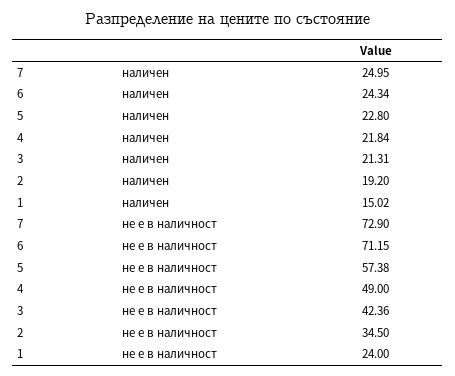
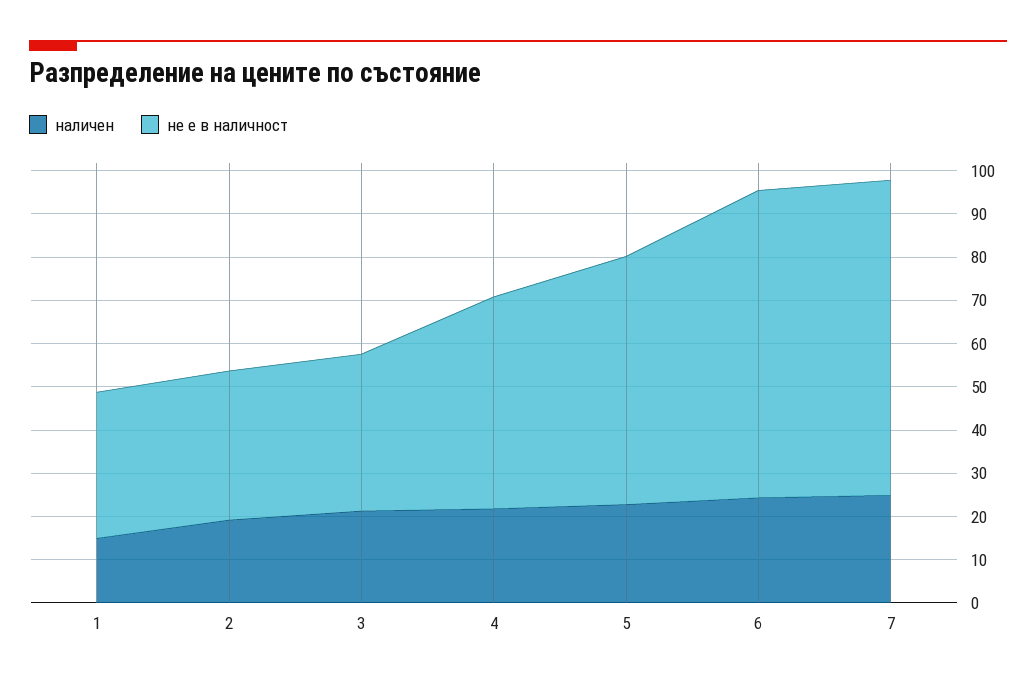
  {
    "наличен": {
      "7": 24.95,
      "6": 24.34,
      "5": 22.8,
      "4": 21.84,
      "3": 21.31,
      "2": 19.2,
      "1": 15.02
    },
    "не е в наличност": {
      "7": 72.9,
      "6": 71.15,
      "5": 57.38,
      "4": 49,
-     "3": 42.36,
+     "3": 36,
      "2": 34.5,
-     "1": 24
+     "1": 34
    }
  }

